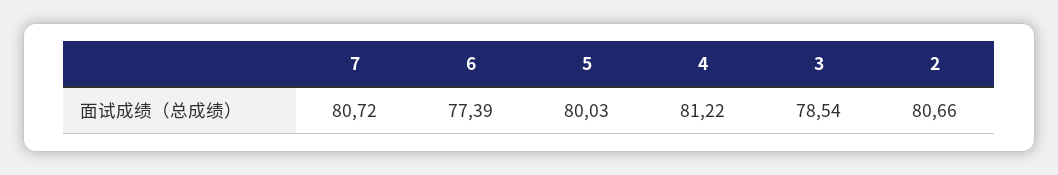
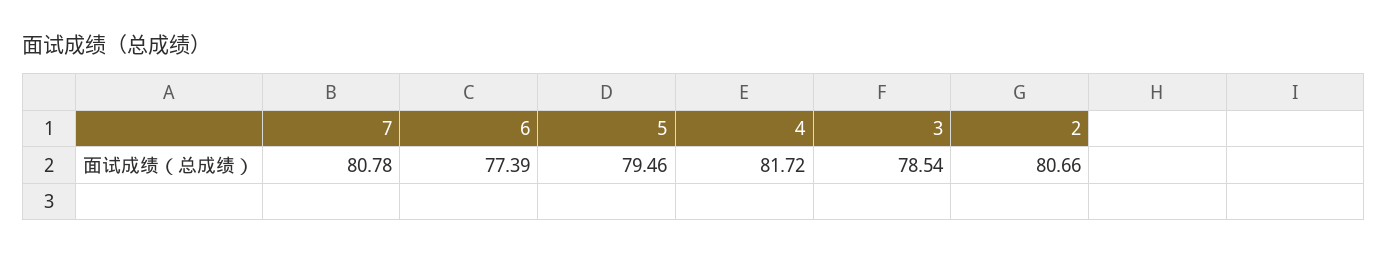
  {
-   "7": 80.72,
+   "7": 80.78,
    "6": 77.39,
-   "5": 80.03,
+   "5": 79.46,
-   "4": 81.22,
+   "4": 81.72,
    "3": 78.54,
    "2": 80.66
  }

